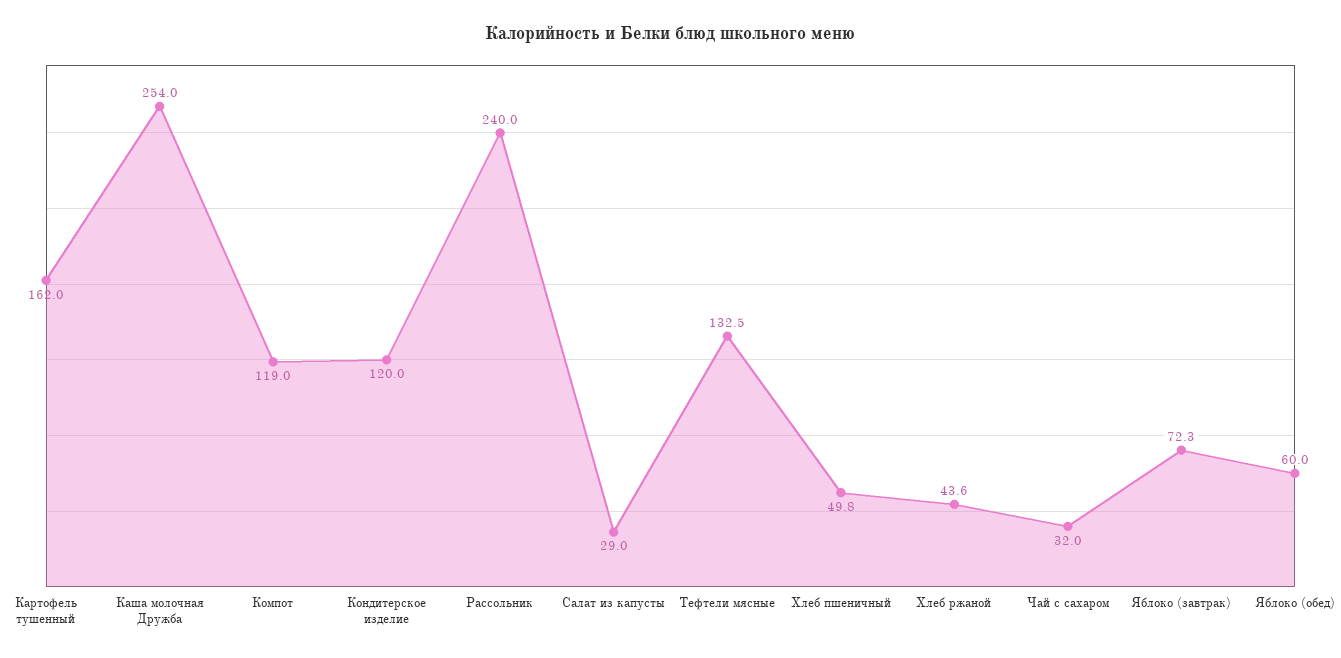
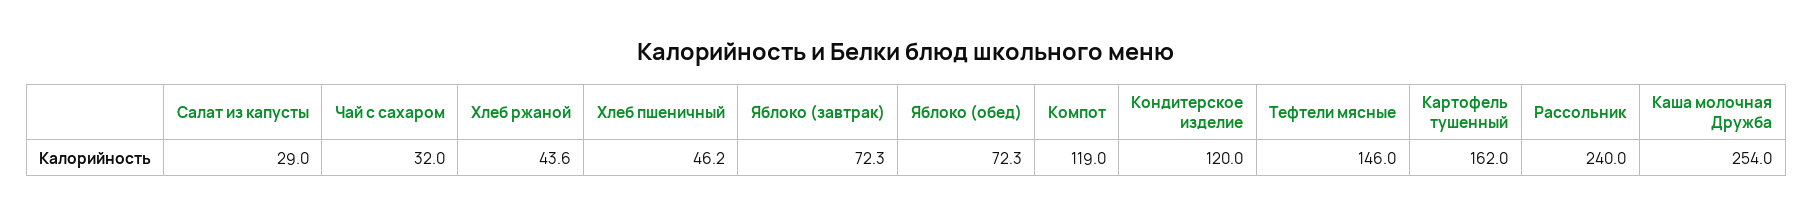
  {
    "Картофель тушенный": 162,
    "Каша молочная Дружба": 254,
    "Компот": 119,
    "Кондитерское изделие": 120,
    "Рассольник": 240,
    "Салат из капусты": 29,
-   "Тефтели мясные": 132.5,
+   "Тефтели мясные": 146,
-   "Хлеб пшеничный": 49.8,
+   "Хлеб пшеничный": 46.2,
    "Хлеб ржаной": 43.6,
    "Чай с сахаром": 32,
    "Яблоко (завтрак)": 72.3,
-   "Яблоко (обед)": 60
+   "Яблоко (обед)": 72.3
  }

